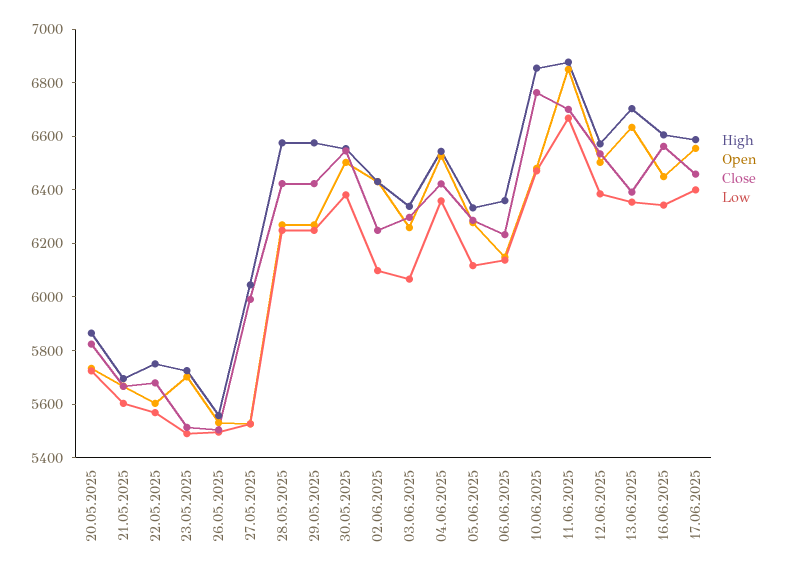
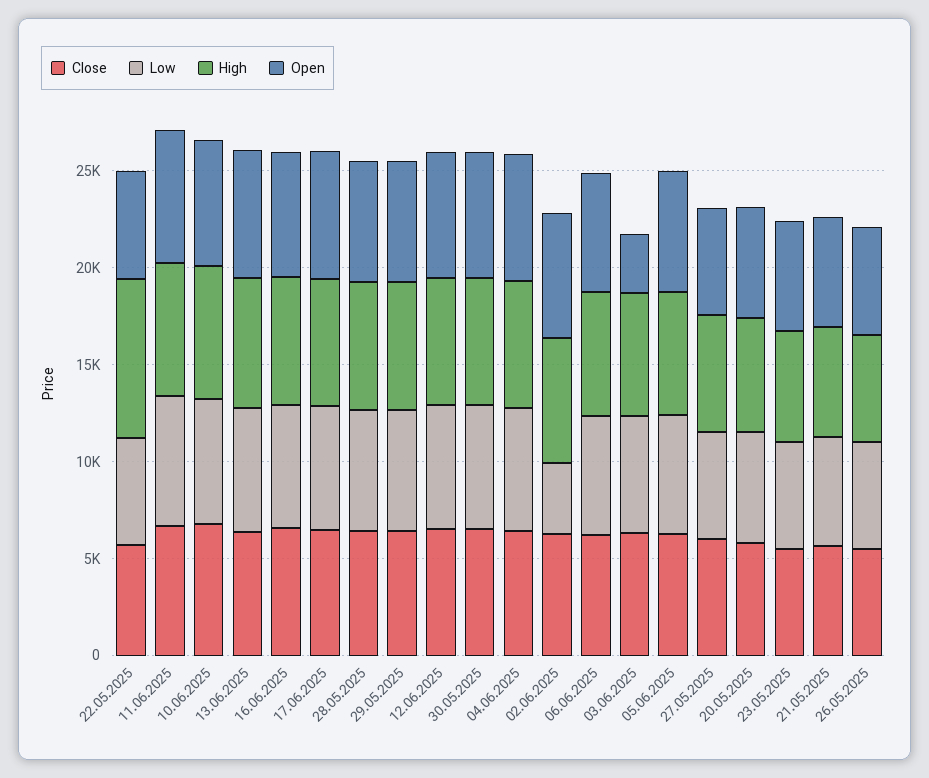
  {
    "High": {
      "20.05.2025": 5850,
      "21.05.2025": 5700,
-     "22.05.2025": 5750,
+     "22.05.2025": 8000,
      "23.05.2025": 5750,
      "26.05.2025": 5550,
      "27.05.2025": 6050,
      "28.05.2025": 6600,
      "29.05.2025": 6600,
      "30.05.2025": 6550,
      "02.06.2025": 6450,
      "03.06.2025": 6350,
      "04.06.2025": 6550,
      "05.06.2025": 6350,
      "06.06.2025": 6350,
      "10.06.2025": 6850,
      "11.06.2025": 6900,
      "12.06.2025": 6550,
      "13.06.2025": 6700,
      "16.06.2025": 6600,
      "17.06.2025": 6600
    },
    "Open": {
      "20.05.2025": 5750,
      "21.05.2025": 5650,
      "22.05.2025": 5600,
      "23.05.2025": 5700,
      "26.05.2025": 5550,
      "27.05.2025": 5550,
      "28.05.2025": 6250,
      "29.05.2025": 6250,
      "30.05.2025": 6500,
      "02.06.2025": 6450,
-     "03.06.2025": 6250,
+     "03.06.2025": 3000,
      "04.06.2025": 6550,
      "05.06.2025": 6300,
      "06.06.2025": 6150,
      "10.06.2025": 6500,
      "11.06.2025": 6850,
      "12.06.2025": 6500,
      "13.06.2025": 6650,
      "16.06.2025": 6450,
      "17.06.2025": 6550
    },
    "Close": {
      "20.05.2025": 5800,
      "21.05.2025": 5650,
      "22.05.2025": 5700,
      "23.05.2025": 5500,
      "26.05.2025": 5500,
      "27.05.2025": 6000,
      "28.05.2025": 6400,
      "29.05.2025": 6400,
      "30.05.2025": 6550,
      "02.06.2025": 6250,
      "03.06.2025": 6300,
      "04.06.2025": 6400,
      "05.06.2025": 6300,
      "06.06.2025": 6250,
      "10.06.2025": 6750,
      "11.06.2025": 6700,
      "12.06.2025": 6550,
      "13.06.2025": 6400,
      "16.06.2025": 6550,
      "17.06.2025": 6450
    },
    "Low": {
      "20.05.2025": 5700,
      "21.05.2025": 5600,
      "22.05.2025": 5550,
      "23.05.2025": 5500,
      "26.05.2025": 5500,
      "27.05.2025": 5550,
      "28.05.2025": 6250,
      "29.05.2025": 6250,
      "30.05.2025": 6400,
-     "02.06.2025": 6100,
+     "02.06.2025": 4000,
      "03.06.2025": 6050,
      "04.06.2025": 6350,
      "05.06.2025": 6100,
      "06.06.2025": 6150,
      "10.06.2025": 6450,
      "11.06.2025": 6650,
      "12.06.2025": 6400,
      "13.06.2025": 6350,
      "16.06.2025": 6350,
      "17.06.2025": 6400
    }
  }

